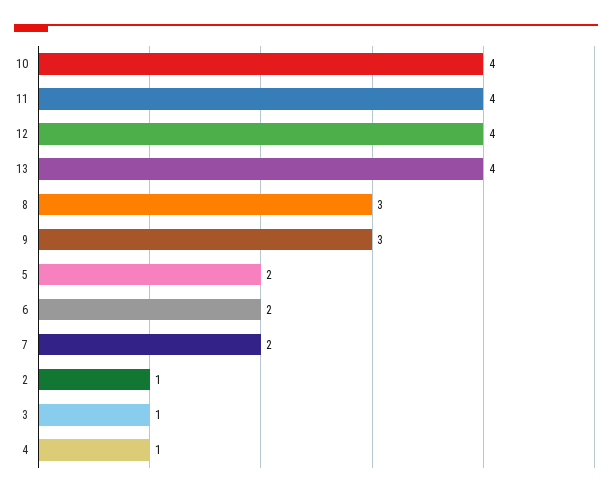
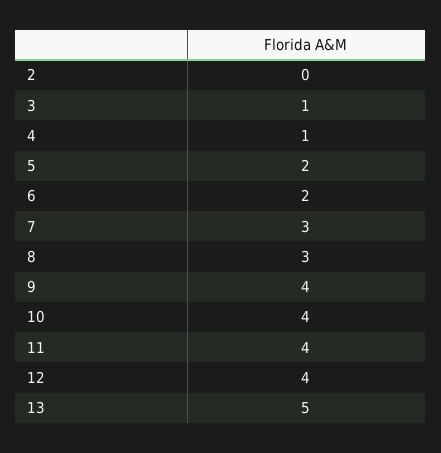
  {
    "10": 4,
    "11": 4,
    "12": 4,
-   "13": 4,
+   "13": 5,
    "8": 3,
-   "9": 3,
+   "9": 4,
    "5": 2,
    "6": 2,
-   "7": 2,
+   "7": 3,
-   "2": 1,
+   "2": 0,
    "3": 1,
    "4": 1
  }

